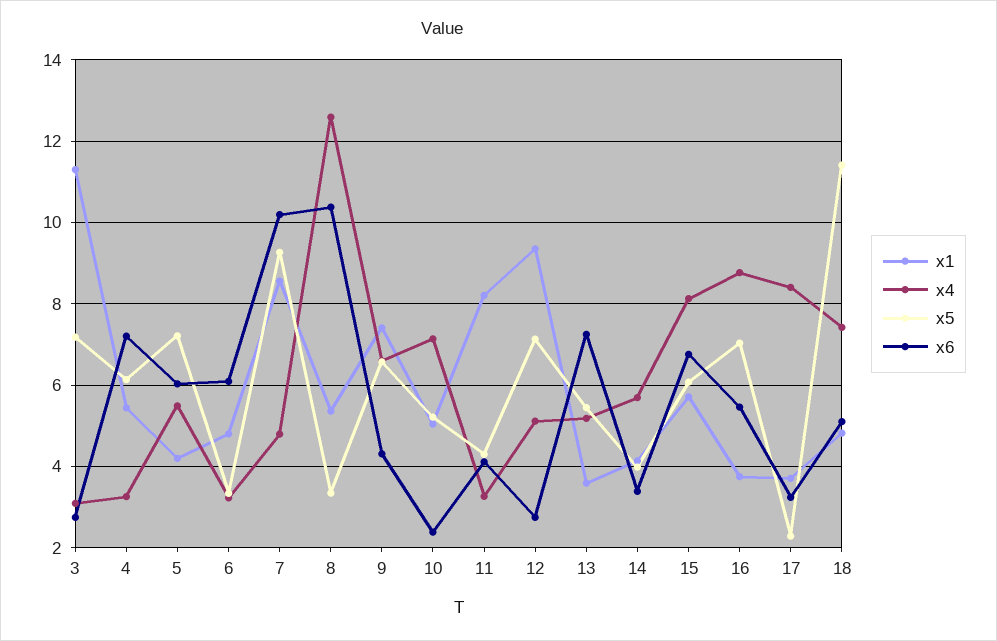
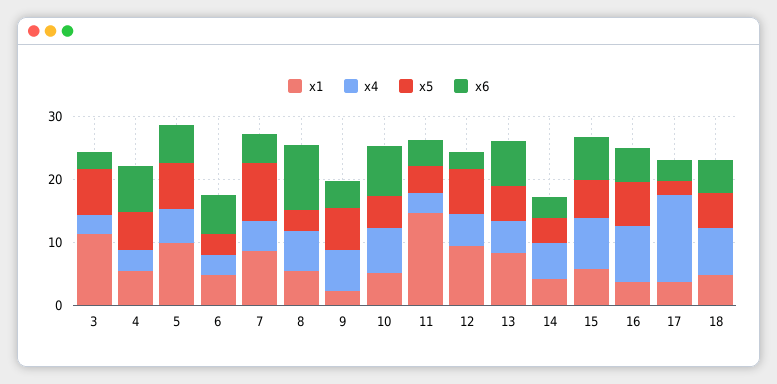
  {
    "x1": {
      "3": 11.4,
      "4": 5.4,
-     "5": 4.2,
+     "5": 10,
      "6": 4.8,
      "7": 8.6,
      "8": 5.4,
-     "9": 7.4,
+     "9": 2,
      "10": 5,
-     "11": 8.2,
+     "11": 14,
      "12": 9.4,
-     "13": 3.6,
+     "13": 8,
      "14": 4.2,
      "15": 5.8,
      "16": 3.8,
      "17": 3.8,
      "18": 4.8
    },
    "x4": {
      "3": 3,
      "4": 3.2,
      "5": 5.4,
      "6": 3.2,
      "7": 4.8,
-     "8": 12.6,
+     "8": 6,
      "9": 6.6,
      "10": 7.2,
      "11": 3.2,
      "12": 5.2,
      "13": 5.2,
      "14": 5.6,
      "15": 8.2,
      "16": 8.8,
-     "17": 8.4,
+     "17": 14,
      "18": 7.4
    },
    "x5": {
      "3": 7.2,
      "4": 6.2,
      "5": 7.2,
      "6": 3.4,
      "7": 9.2,
      "8": 3.4,
      "9": 6.6,
      "10": 5.2,
      "11": 4.2,
      "12": 7.2,
      "13": 5.4,
      "14": 4,
      "15": 6,
      "16": 7,
      "17": 2.2,
-     "18": 11.4
+     "18": 6
    },
    "x6": {
      "3": 2.8,
      "4": 7.2,
      "5": 6,
      "6": 6,
-     "7": 10.2,
+     "7": 4,
      "8": 10.4,
      "9": 4.4,
-     "10": 2.4,
+     "10": 8,
      "11": 4.2,
      "12": 2.8,
      "13": 7.2,
      "14": 3.4,
      "15": 6.8,
      "16": 5.4,
      "17": 3.2,
      "18": 5.2
    }
  }

